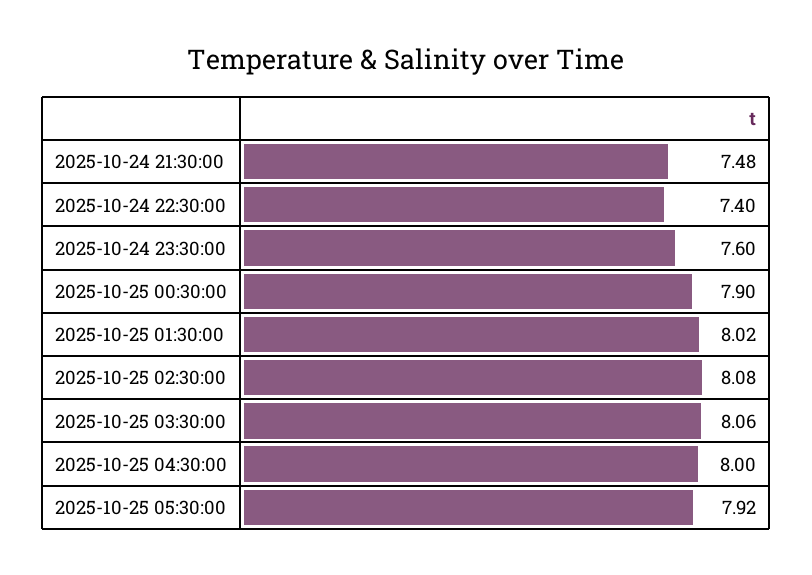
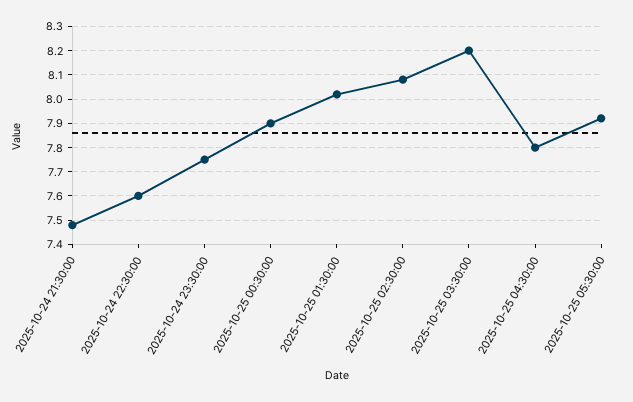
  {
    "2025-10-24 21:30:00": 7.48,
-   "2025-10-24 22:30:00": 7.4,
+   "2025-10-24 22:30:00": 7.6,
-   "2025-10-24 23:30:00": 7.6,
+   "2025-10-24 23:30:00": 7.75,
    "2025-10-25 00:30:00": 7.9,
    "2025-10-25 01:30:00": 8.02,
    "2025-10-25 02:30:00": 8.08,
-   "2025-10-25 03:30:00": 8.06,
+   "2025-10-25 03:30:00": 8.2,
-   "2025-10-25 04:30:00": 8,
+   "2025-10-25 04:30:00": 7.8,
    "2025-10-25 05:30:00": 7.92
  }

